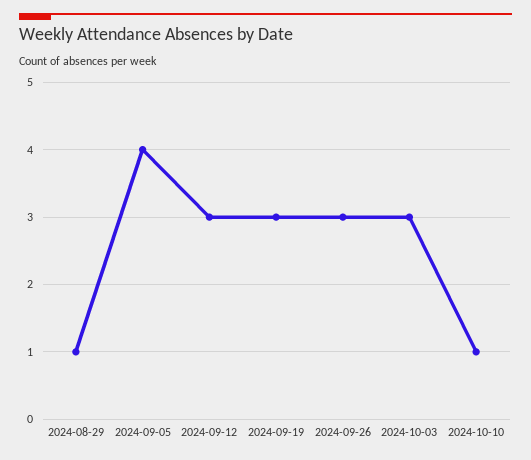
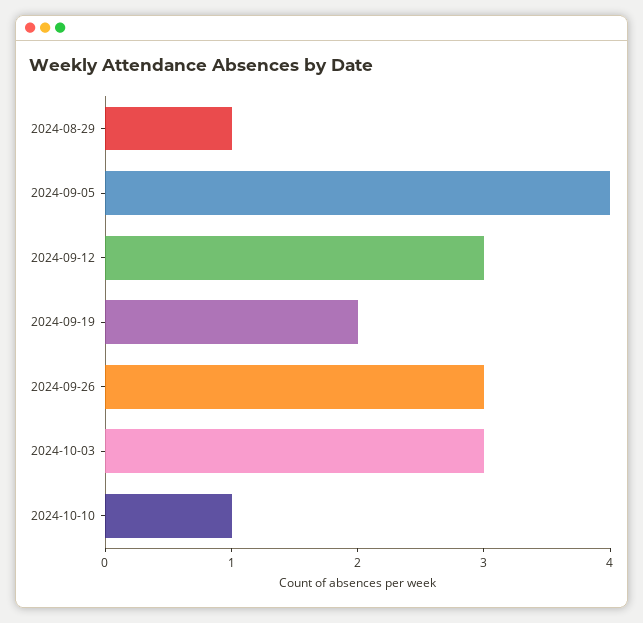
  {
    "2024-08-29": 1,
    "2024-09-05": 4,
    "2024-09-12": 3,
-   "2024-09-19": 3,
+   "2024-09-19": 2,
    "2024-09-26": 3,
    "2024-10-03": 3,
    "2024-10-10": 1
  }

